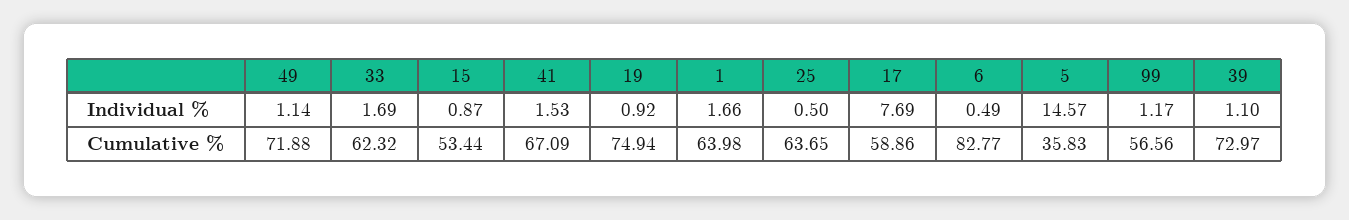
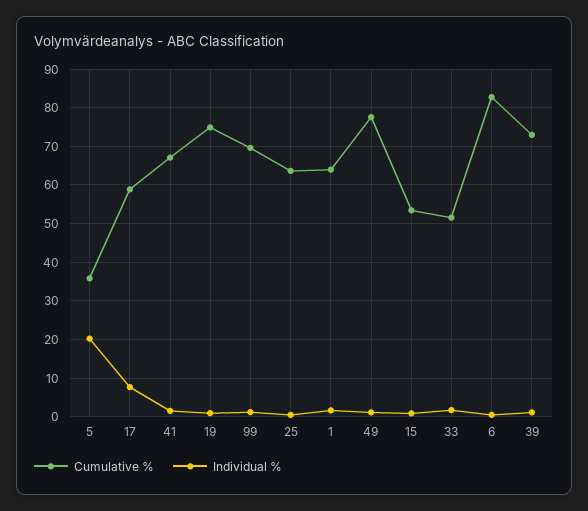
  {
    "Individual %": {
      "49": 1.14,
      "33": 1.69,
      "15": 0.87,
      "41": 1.53,
      "19": 0.92,
      "1": 1.66,
      "25": 0.5,
      "17": 7.69,
      "6": 0.49,
-     "5": 14.57,
+     "5": 20,
      "99": 1.17,
      "39": 1.1
    },
    "Cumulative %": {
-     "49": 71.88,
+     "49": 78,
-     "33": 62.32,
+     "33": 52,
      "15": 53.44,
      "41": 67.09,
      "19": 74.94,
      "1": 63.98,
      "25": 63.65,
      "17": 58.86,
      "6": 82.77,
      "5": 35.83,
-     "99": 56.56,
+     "99": 70,
      "39": 72.97
    }
  }

